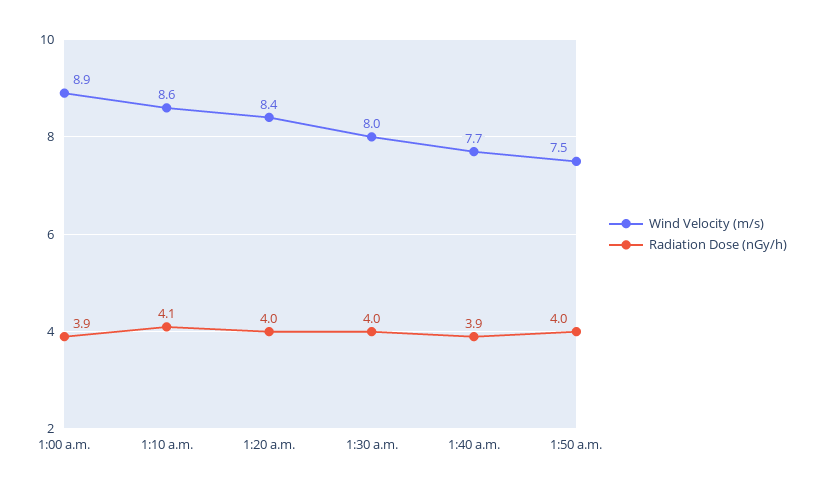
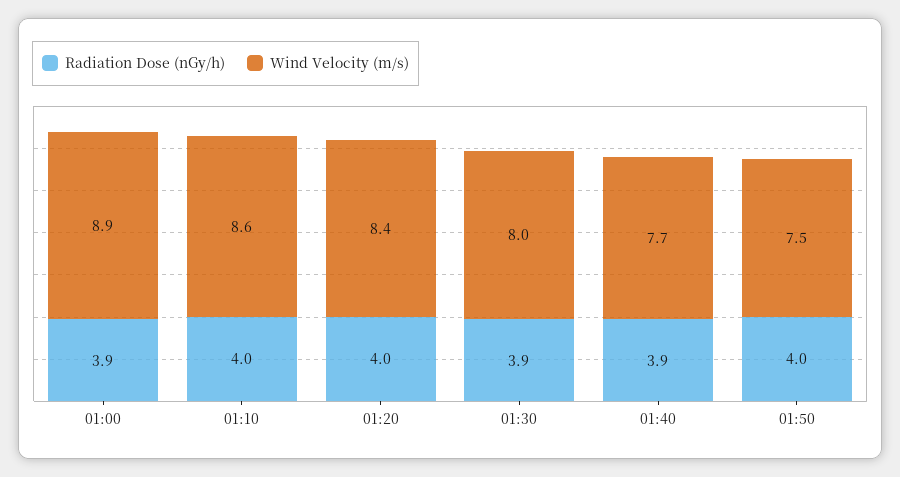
  {
    "Wind Velocity (m/s)": {
      "1:00 a.m.": 8.9,
      "1:10 a.m.": 8.6,
      "1:20 a.m.": 8.4,
      "1:30 a.m.": 8,
      "1:40 a.m.": 7.7,
      "1:50 a.m.": 7.5
    },
    "Radiation Dose (nGy/h)": {
      "1:00 a.m.": 3.9,
-     "1:10 a.m.": 4.1,
+     "1:10 a.m.": 4,
      "1:20 a.m.": 4,
-     "1:30 a.m.": 4,
+     "1:30 a.m.": 3.9,
      "1:40 a.m.": 3.9,
      "1:50 a.m.": 4
    }
  }

